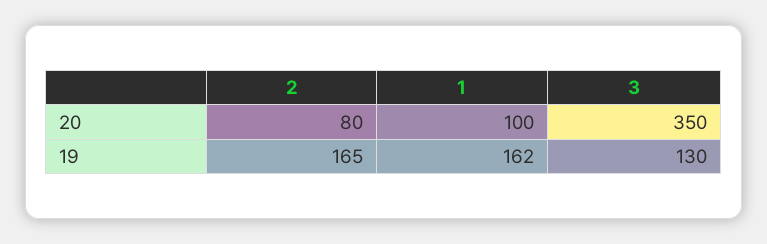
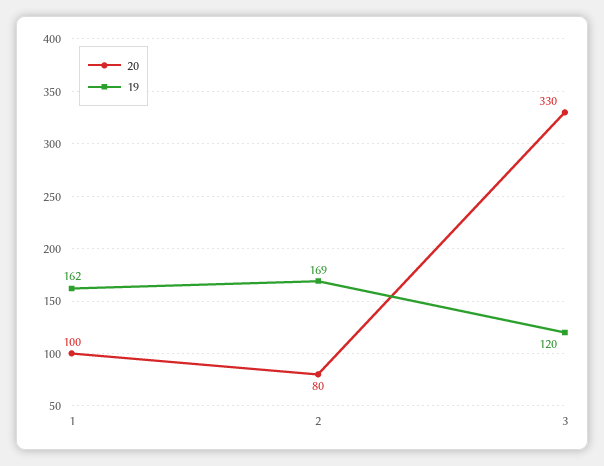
  {
    "20": {
      "2": 80,
      "1": 100,
-     "3": 350
+     "3": 330
    },
    "19": {
-     "2": 165,
+     "2": 169,
      "1": 162,
-     "3": 130
+     "3": 120
    }
  }

